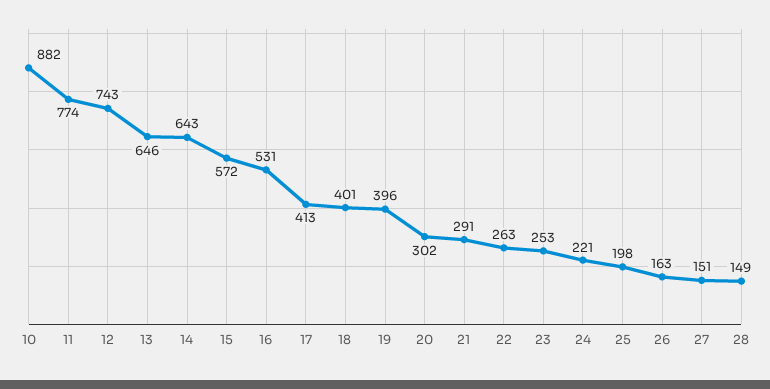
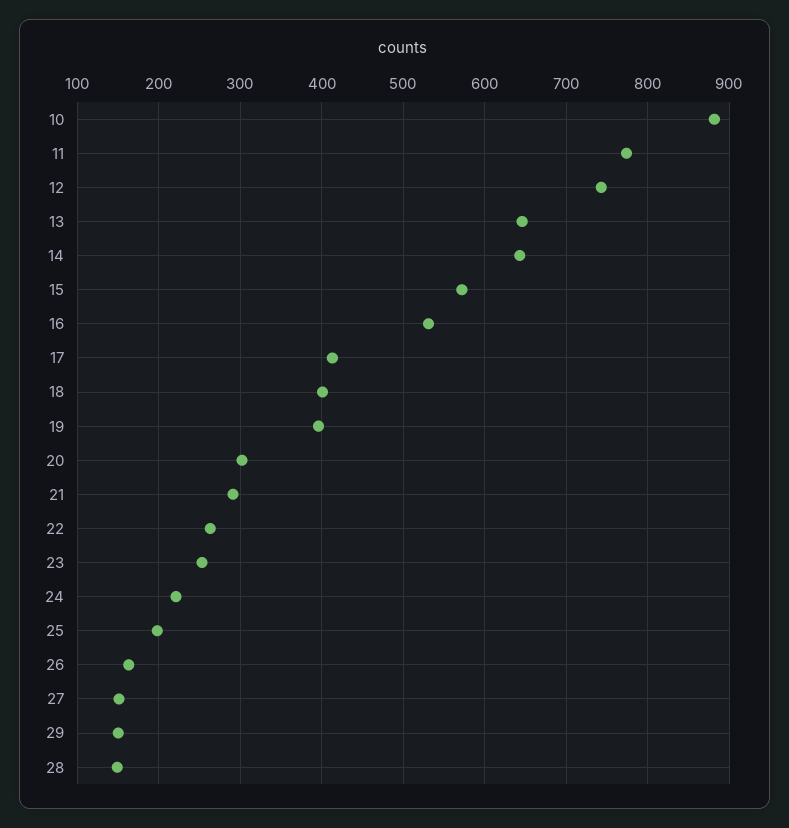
  {
    "10": 882,
    "11": 774,
    "12": 743,
    "13": 646,
    "14": 643,
    "15": 572,
    "16": 531,
    "17": 413,
    "18": 401,
    "19": 396,
    "20": 302,
    "21": 291,
    "22": 263,
    "23": 253,
    "24": 221,
    "25": 198,
    "26": 163,
    "27": 151,
-   "28": 149
+   "28": 149,
+   "29": 150
  }

